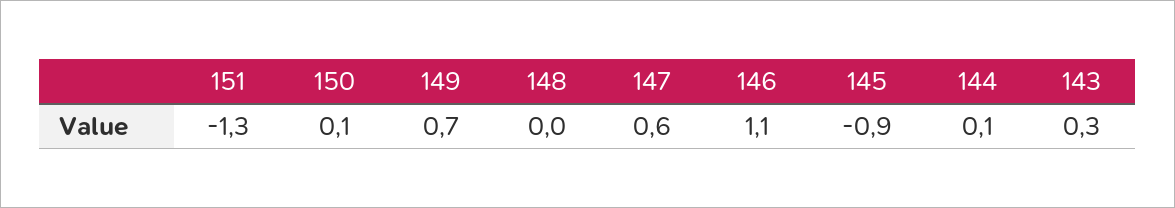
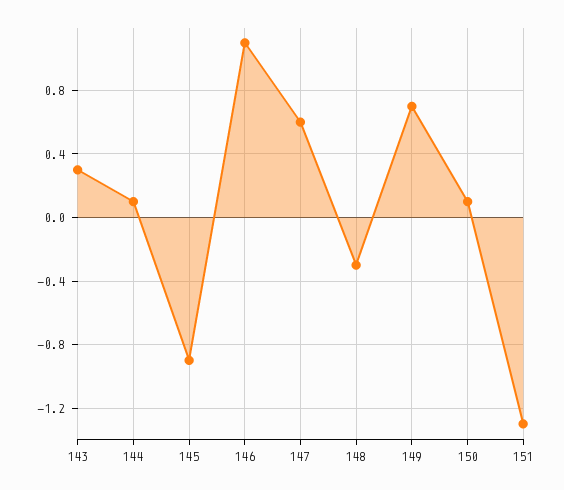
  {
    "151": -1.3,
    "150": 0.1,
    "149": 0.7,
-   "148": 0,
+   "148": -0.3,
    "147": 0.6,
    "146": 1.1,
    "145": -0.9,
    "144": 0.1,
    "143": 0.3
  }

